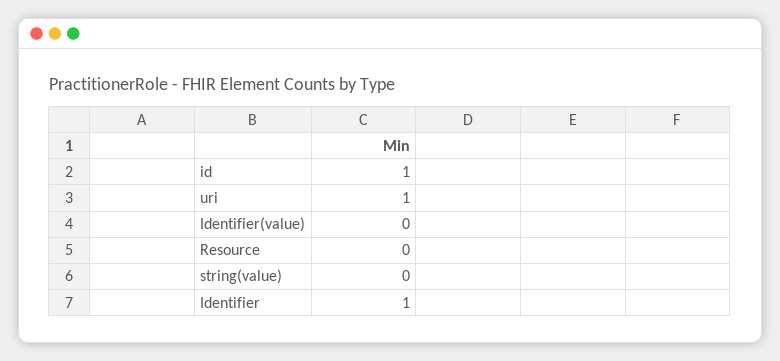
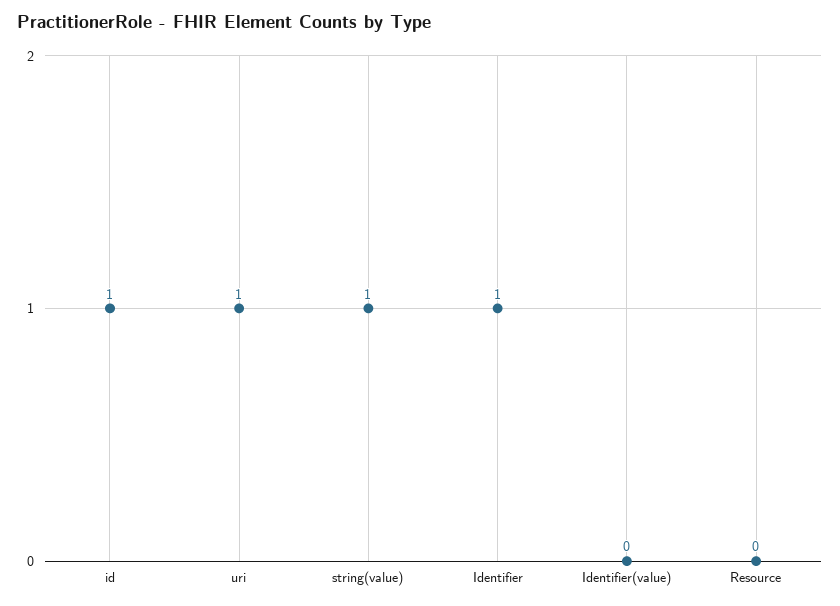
  {
    "id": 1,
    "uri": 1,
    "Identifier(value)": 0,
    "Resource": 0,
-   "string(value)": 0,
+   "string(value)": 1,
    "Identifier": 1
  }

